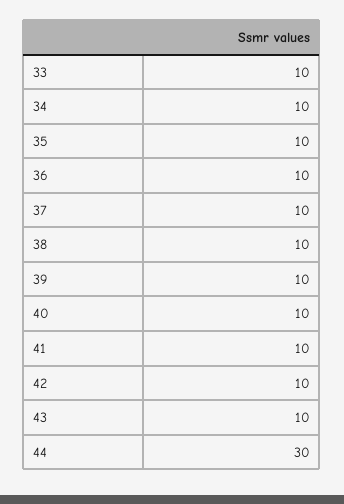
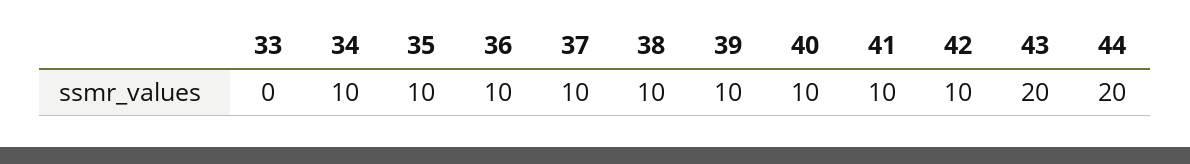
  {
-   "33": 10,
+   "33": 0,
    "34": 10,
    "35": 10,
    "36": 10,
    "37": 10,
    "38": 10,
    "39": 10,
    "40": 10,
    "41": 10,
    "42": 10,
-   "43": 10,
+   "43": 20,
-   "44": 30
+   "44": 20
  }

